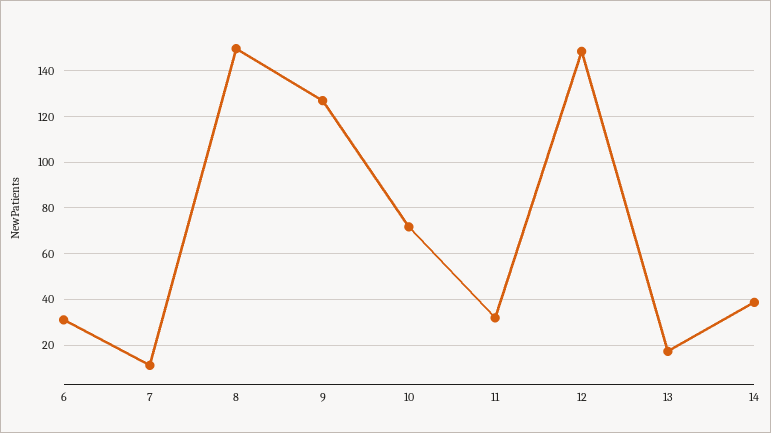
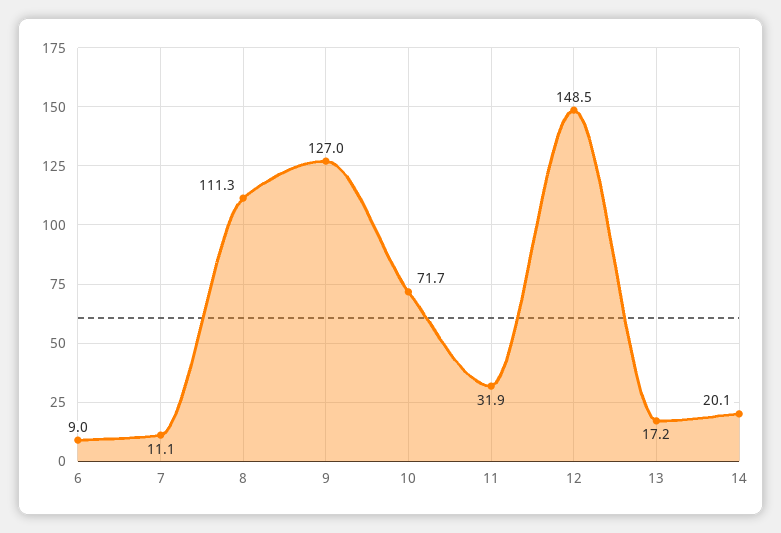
  {
-   "6": 30,
+   "6": 9,
    "7": 11.1,
-   "8": 150,
+   "8": 111.3,
    "9": 127,
    "10": 71.7,
    "11": 31.9,
    "12": 148.5,
    "13": 17.2,
-   "14": 40
+   "14": 20.1
  }

